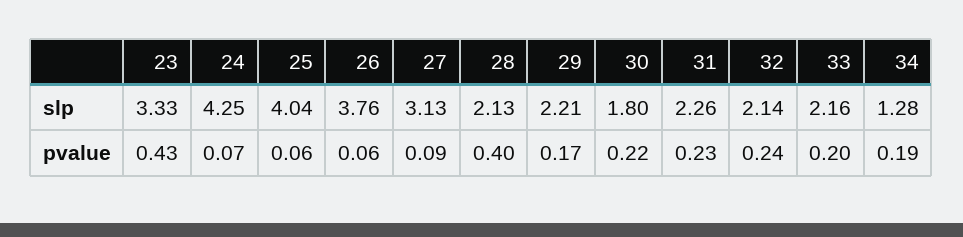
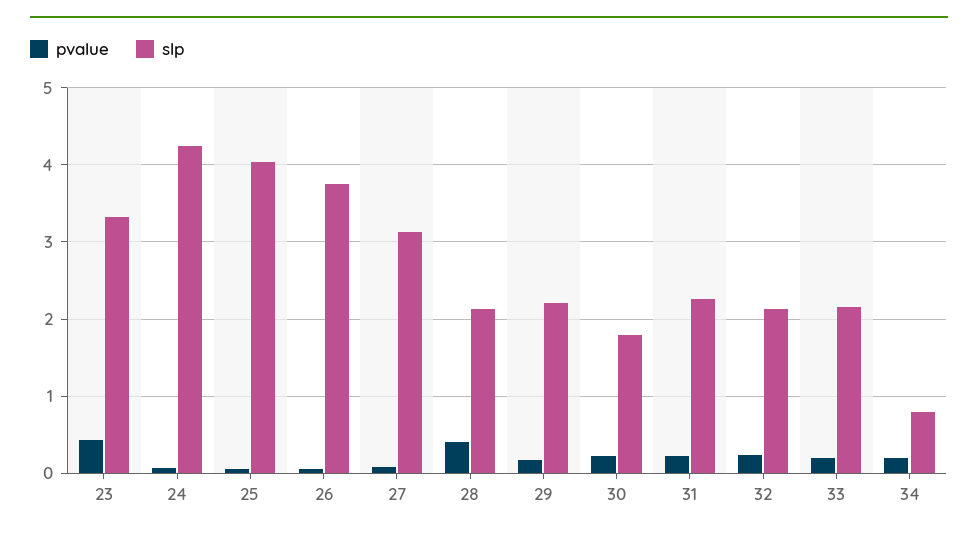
  {
    "slp": {
      "23": 3.33,
      "24": 4.25,
      "25": 4.04,
      "26": 3.76,
      "27": 3.13,
      "28": 2.13,
      "29": 2.21,
      "30": 1.8,
      "31": 2.26,
      "32": 2.14,
      "33": 2.16,
-     "34": 1.28
+     "34": 0.8
    },
    "pvalue": {
      "23": 0.43,
      "24": 0.07,
      "25": 0.06,
      "26": 0.06,
      "27": 0.09,
      "28": 0.4,
      "29": 0.17,
      "30": 0.22,
      "31": 0.23,
      "32": 0.24,
      "33": 0.2,
      "34": 0.19
    }
  }

